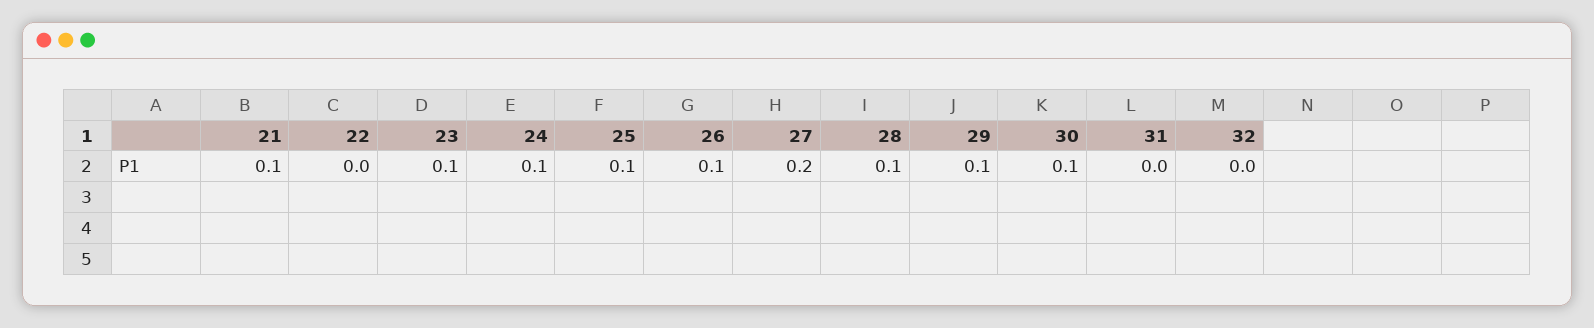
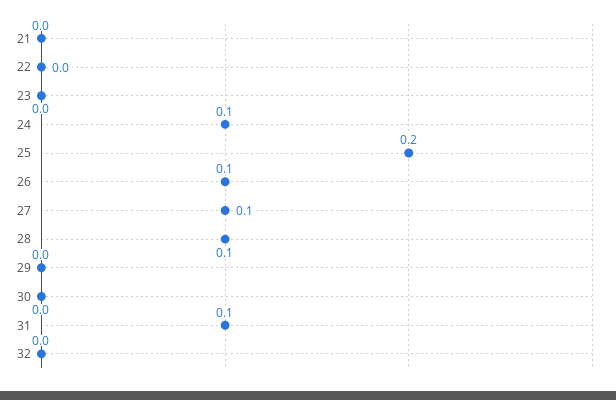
  {
-   "21": 0.1,
+   "21": 0,
    "22": 0,
-   "23": 0.1,
+   "23": 0,
    "24": 0.1,
-   "25": 0.1,
+   "25": 0.2,
    "26": 0.1,
-   "27": 0.2,
+   "27": 0.1,
    "28": 0.1,
-   "29": 0.1,
+   "29": 0,
-   "30": 0.1,
+   "30": 0,
-   "31": 0,
+   "31": 0.1,
    "32": 0
  }

